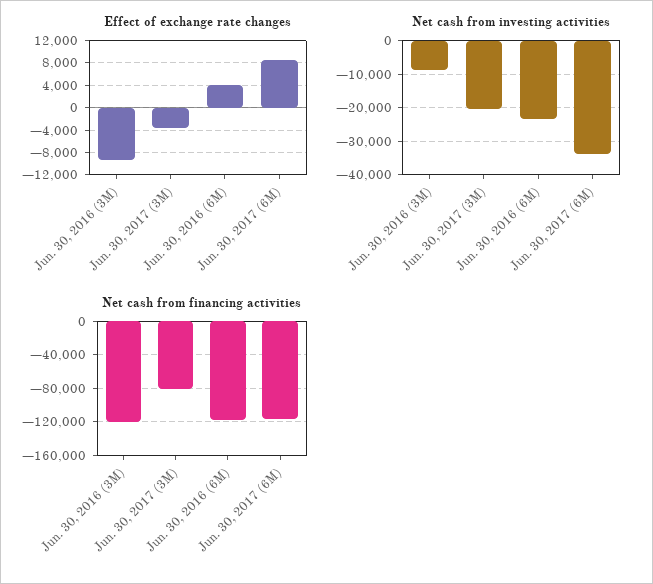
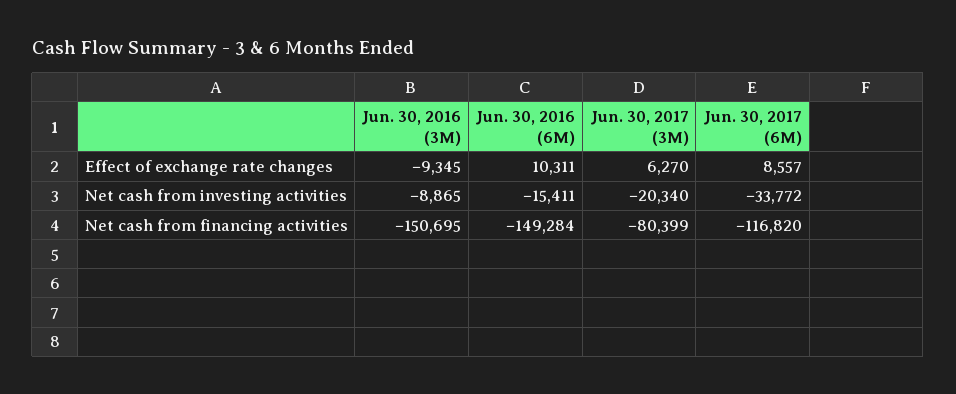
  {
    "Effect of exchange rate changes": {
      "Jun. 30, 2016 (3M)": -9345,
-     "Jun. 30, 2017 (3M)": -4000,
+     "Jun. 30, 2017 (3M)": 6270,
-     "Jun. 30, 2016 (6M)": 4000,
+     "Jun. 30, 2016 (6M)": 10311,
      "Jun. 30, 2017 (6M)": 8557
    },
    "Net cash from investing activities": {
      "Jun. 30, 2016 (3M)": -8865,
      "Jun. 30, 2017 (3M)": -20340,
-     "Jun. 30, 2016 (6M)": -24000,
+     "Jun. 30, 2016 (6M)": -15411,
      "Jun. 30, 2017 (6M)": -33772
    },
    "Net cash from financing activities": {
-     "Jun. 30, 2016 (3M)": -120000,
+     "Jun. 30, 2016 (3M)": -150695,
      "Jun. 30, 2017 (3M)": -80399,
-     "Jun. 30, 2016 (6M)": -120000,
+     "Jun. 30, 2016 (6M)": -149284,
      "Jun. 30, 2017 (6M)": -116820
    }
  }

